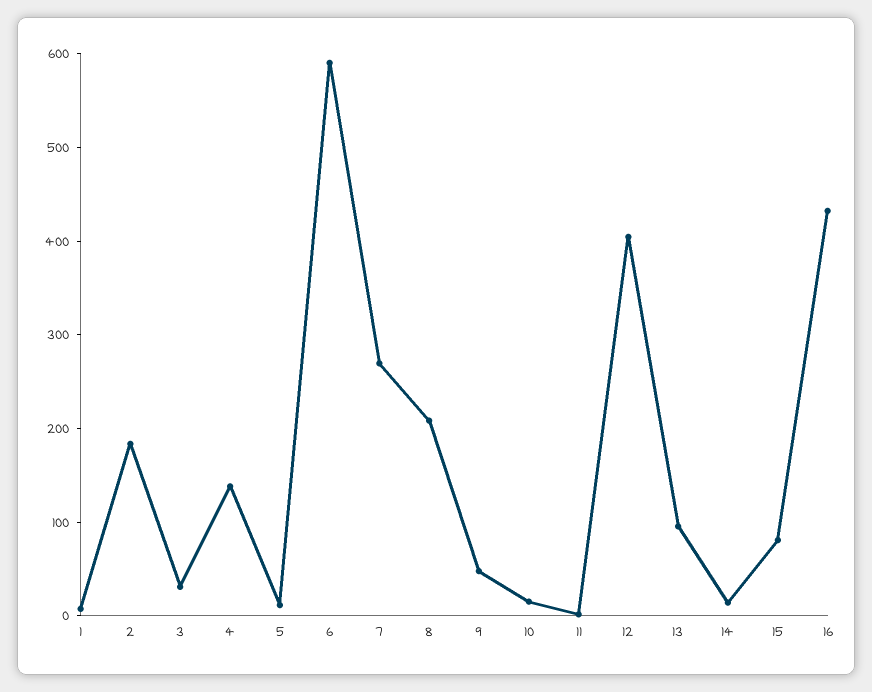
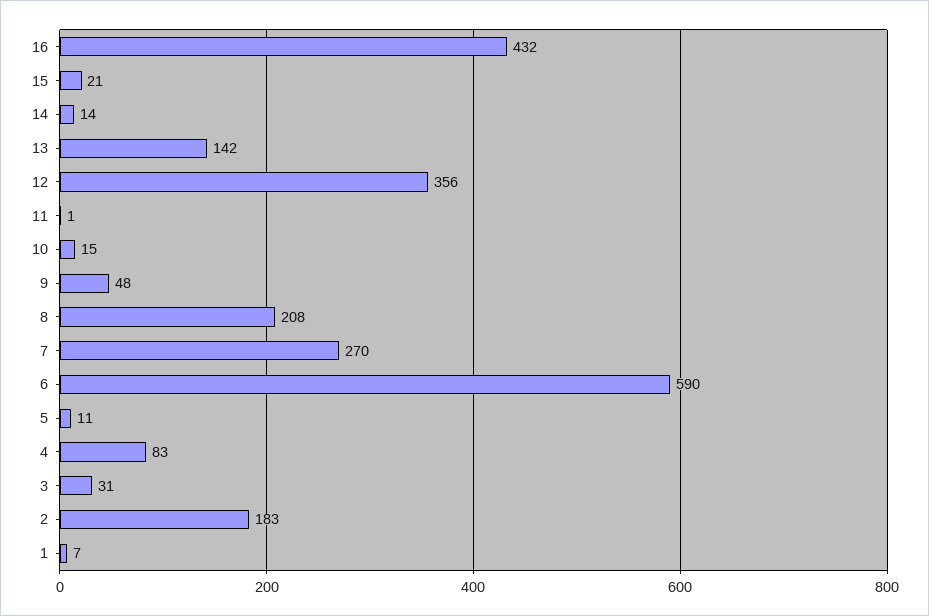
  {
    "1": 7,
    "2": 183,
    "3": 31,
-   "4": 140,
+   "4": 83,
    "5": 11,
    "6": 590,
    "7": 270,
    "8": 208,
    "9": 48,
    "10": 15,
    "11": 1,
-   "12": 400,
+   "12": 356,
-   "13": 100,
+   "13": 142,
    "14": 14,
-   "15": 80,
+   "15": 21,
    "16": 432
  }

